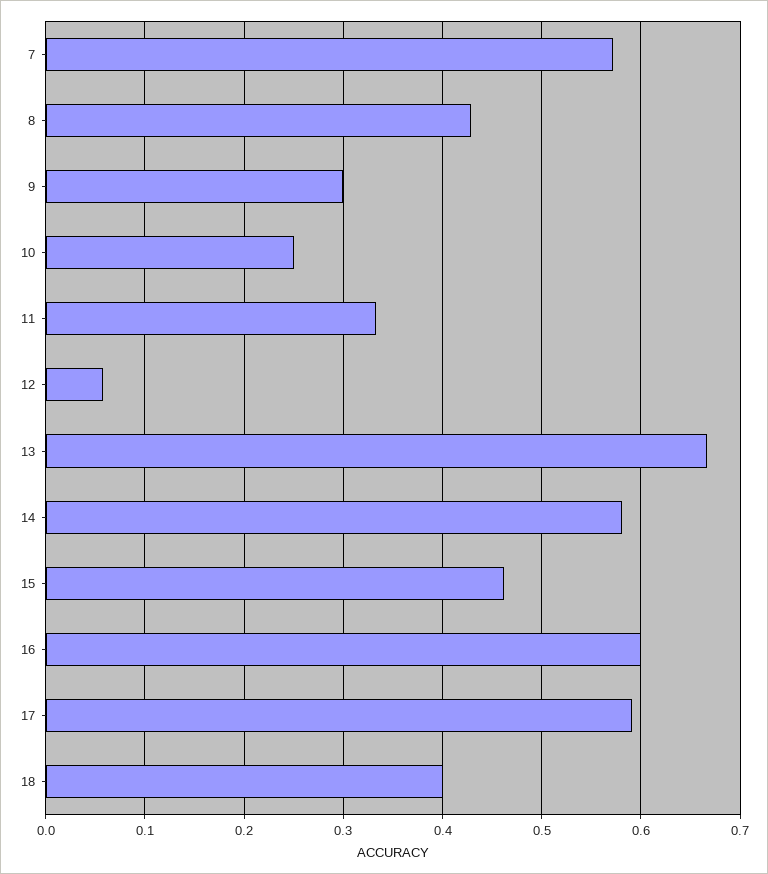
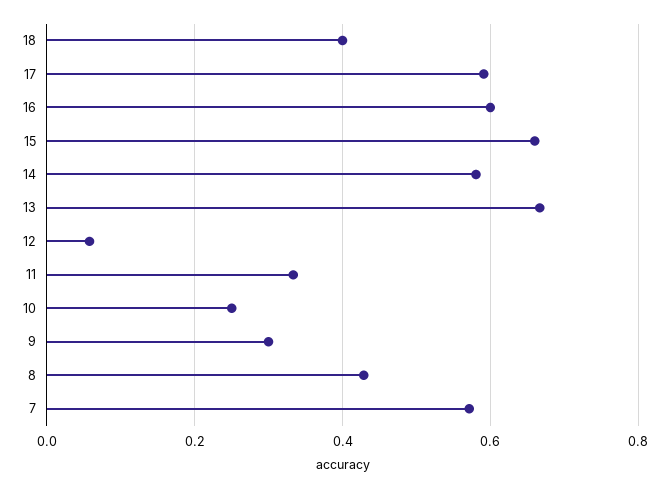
  {
    "7": 0.57,
    "8": 0.43,
    "9": 0.3,
    "10": 0.25,
    "11": 0.33,
    "12": 0.06,
    "13": 0.67,
    "14": 0.58,
-   "15": 0.46,
+   "15": 0.66,
    "16": 0.6,
    "17": 0.59,
    "18": 0.4
  }

